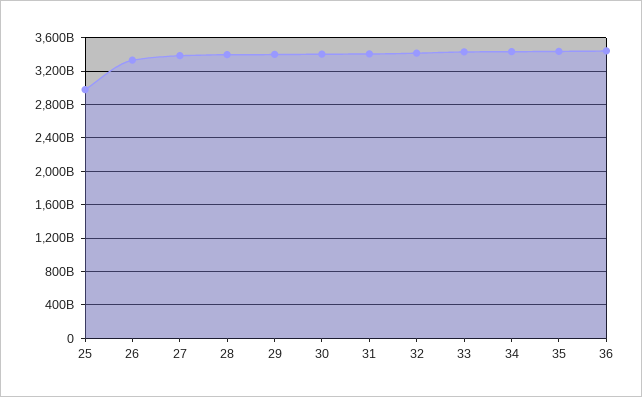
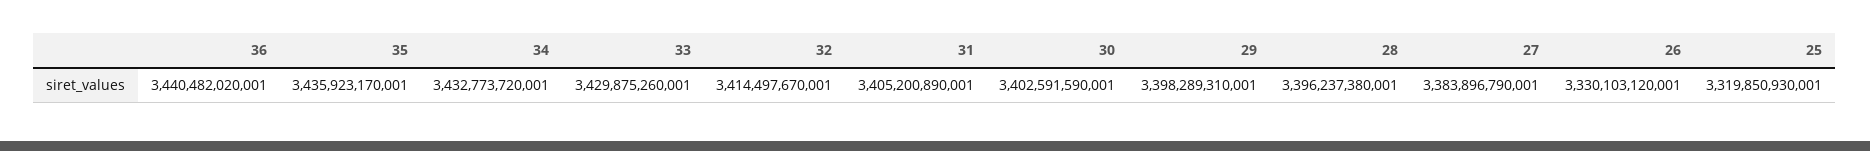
  {
-   "25": 3000000000000,
+   "25": 3319850930001,
    "26": 3330103120001,
    "27": 3383896790001,
    "28": 3396237380001,
    "29": 3398289310001,
    "30": 3402591590001,
    "31": 3405200890001,
    "32": 3414497670001,
    "33": 3429875260001,
    "34": 3432773720001,
    "35": 3435923170001,
    "36": 3440482020001
  }

